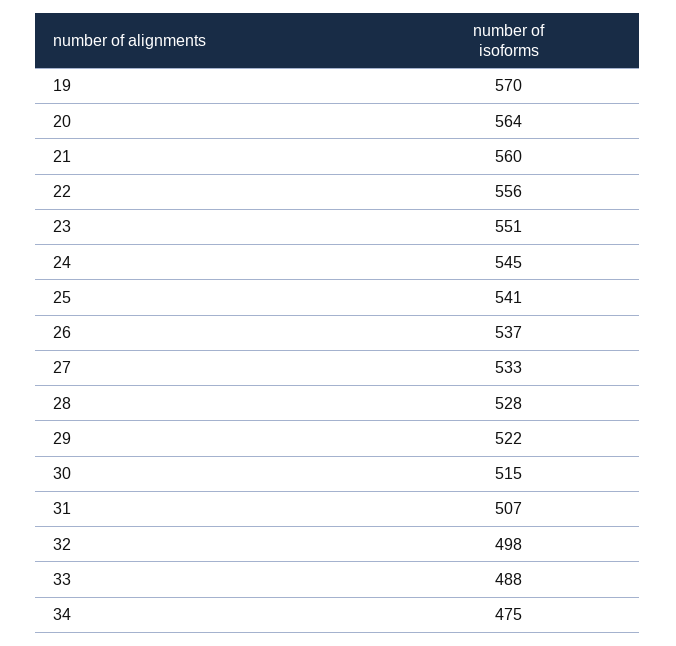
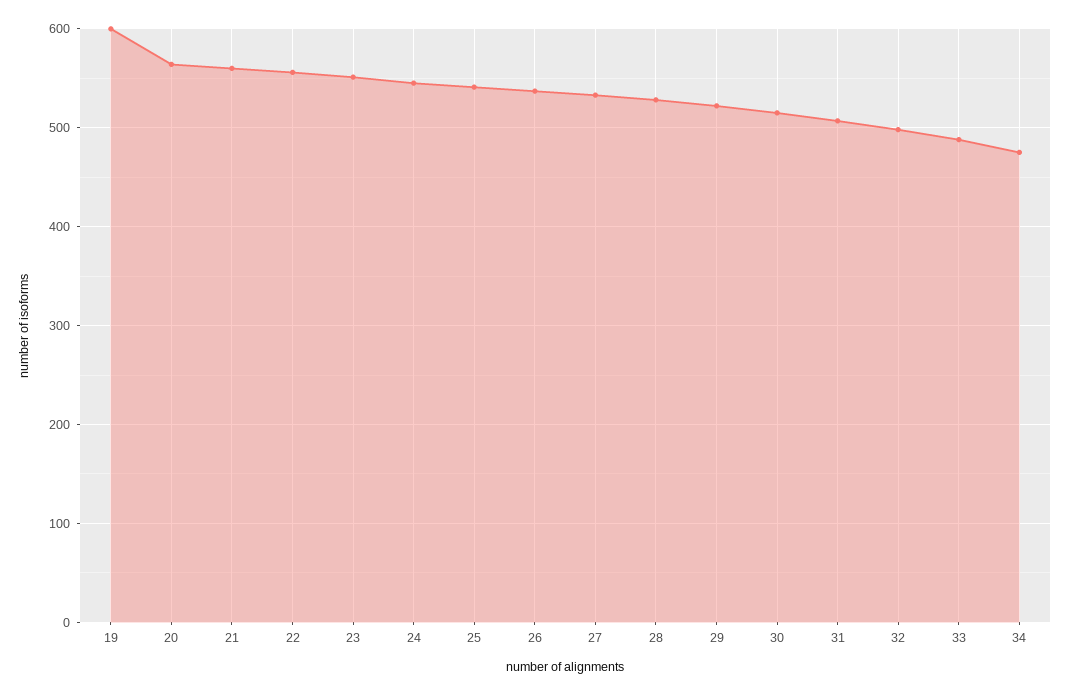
  {
-   "19": 570,
+   "19": 600,
    "20": 564,
    "21": 560,
    "22": 556,
    "23": 551,
    "24": 545,
    "25": 541,
    "26": 537,
    "27": 533,
    "28": 528,
    "29": 522,
    "30": 515,
    "31": 507,
    "32": 498,
    "33": 488,
    "34": 475
  }

